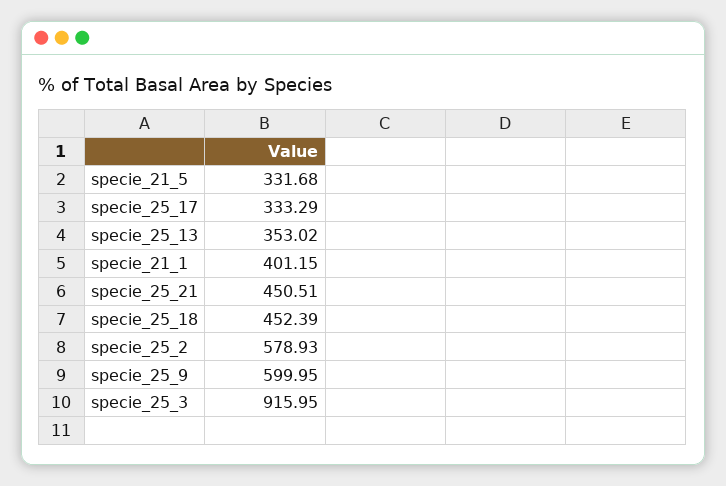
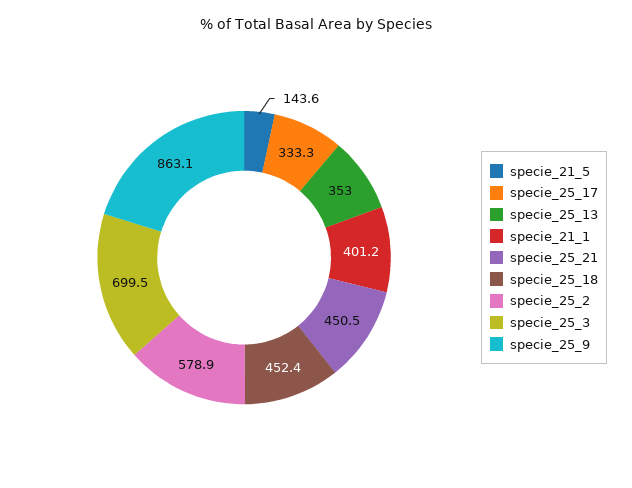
  {
-   "specie_21_5": 331.68,
+   "specie_21_5": 143.6,
    "specie_25_17": 333.29,
    "specie_25_13": 353.02,
    "specie_21_1": 401.15,
    "specie_25_21": 450.51,
    "specie_25_18": 452.39,
    "specie_25_2": 578.93,
-   "specie_25_9": 599.95,
+   "specie_25_9": 863.1,
-   "specie_25_3": 915.95
+   "specie_25_3": 699.5
  }

